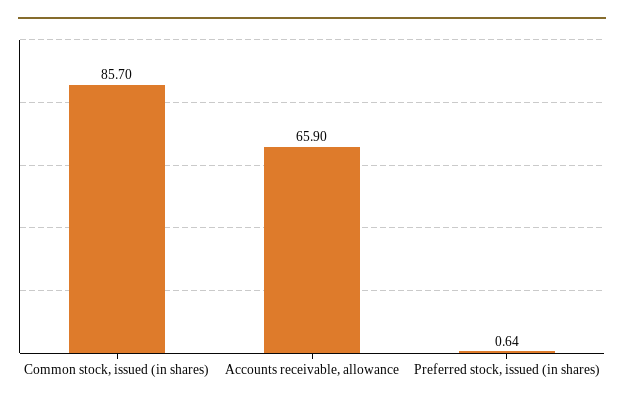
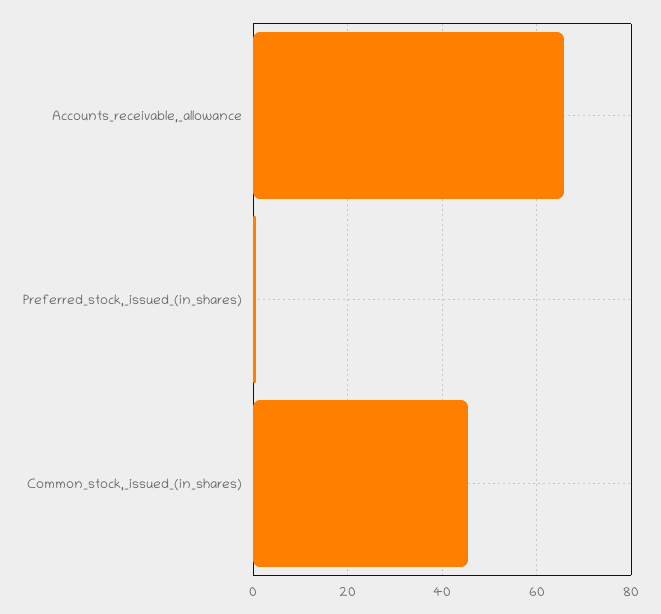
  {
-   "Common stock, issued (in shares)": 85.7,
+   "Common stock, issued (in shares)": 46,
    "Accounts receivable, allowance": 65.9,
    "Preferred stock, issued (in shares)": 0.64
  }

